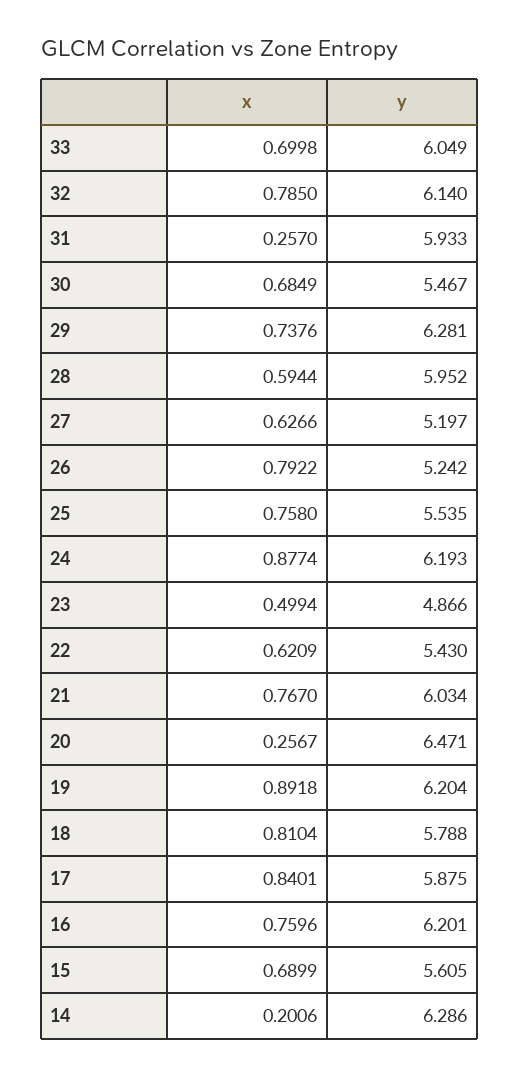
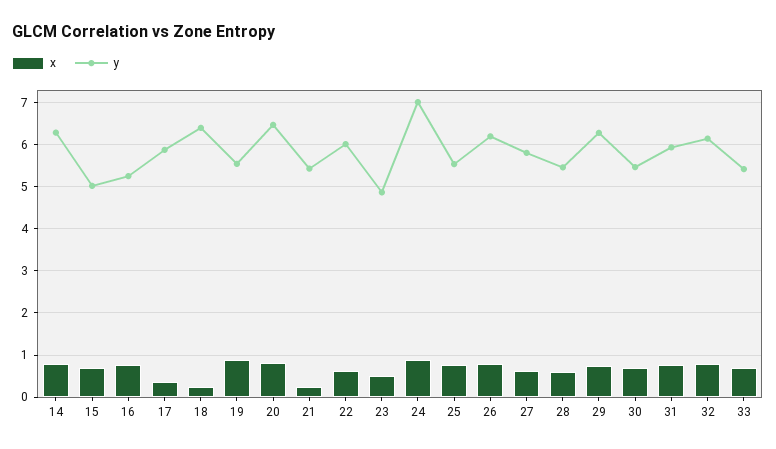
  {
    "x": {
      "33": 0.6998,
      "32": 0.785,
-     "31": 0.257,
+     "31": 0.8,
      "30": 0.6849,
      "29": 0.7376,
      "28": 0.5944,
      "27": 0.6266,
      "26": 0.7922,
      "25": 0.758,
      "24": 0.8774,
      "23": 0.4994,
      "22": 0.6209,
-     "21": 0.767,
+     "21": 0.2,
-     "20": 0.2567,
+     "20": 0.8,
      "19": 0.8918,
-     "18": 0.8104,
+     "18": 0.2,
-     "17": 0.8401,
+     "17": 0.4,
      "16": 0.7596,
      "15": 0.6899,
-     "14": 0.2006
+     "14": 0.8
    },
    "y": {
-     "33": 6.049,
+     "33": 5.4,
      "32": 6.14,
      "31": 5.933,
      "30": 5.467,
      "29": 6.281,
-     "28": 5.952,
+     "28": 5.4,
-     "27": 5.197,
+     "27": 5.8,
-     "26": 5.242,
+     "26": 6.2,
      "25": 5.535,
-     "24": 6.193,
+     "24": 7,
      "23": 4.866,
-     "22": 5.43,
+     "22": 6,
-     "21": 6.034,
+     "21": 5.4,
      "20": 6.471,
-     "19": 6.204,
+     "19": 5.6,
-     "18": 5.788,
+     "18": 6.4,
      "17": 5.875,
-     "16": 6.201,
+     "16": 5.2,
-     "15": 5.605,
+     "15": 5,
      "14": 6.286
    }
  }

